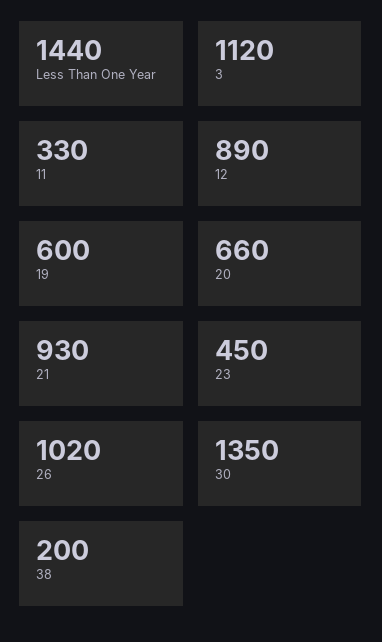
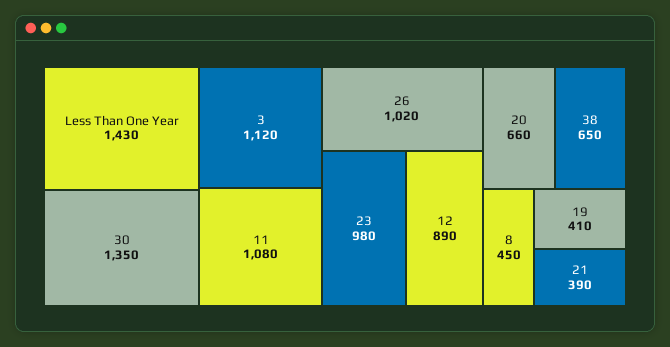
  {
-   "Less Than One Year": 1440,
+   "Less Than One Year": 1430,
    "3": 1120,
-   "11": 330,
+   "11": 1080,
    "12": 890,
-   "19": 600,
+   "19": 410,
    "20": 660,
-   "21": 930,
+   "21": 390,
-   "23": 450,
+   "23": 980,
    "26": 1020,
    "30": 1350,
-   "38": 200
+   "38": 650,
+   "8": 450
  }

